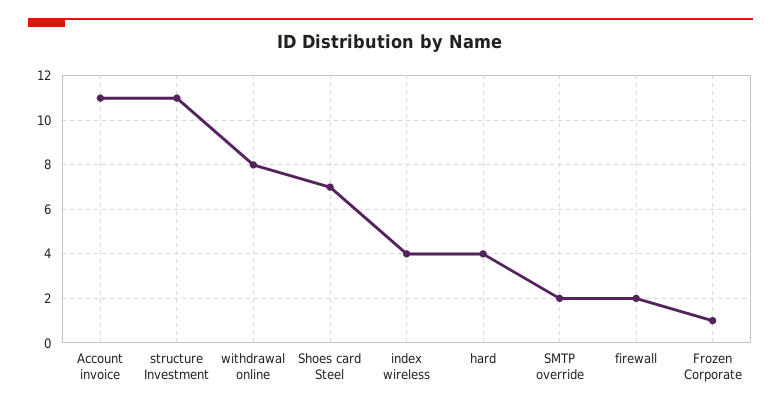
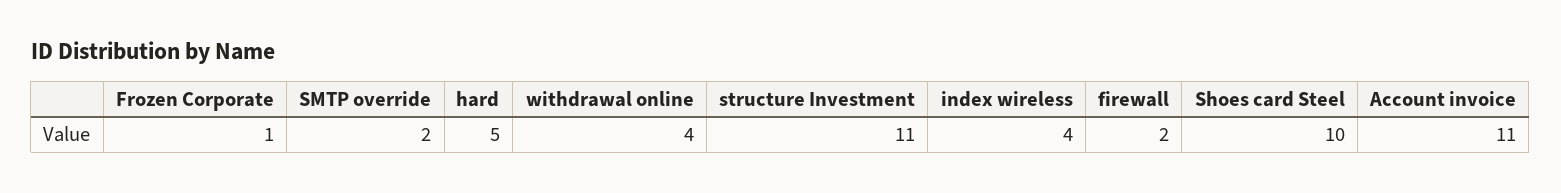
  {
    "Account invoice": 11,
    "structure Investment": 11,
-   "withdrawal online": 8,
+   "withdrawal online": 4,
-   "Shoes card Steel": 7,
+   "Shoes card Steel": 10,
    "index wireless": 4,
-   "hard": 4,
+   "hard": 5,
    "SMTP override": 2,
    "firewall": 2,
    "Frozen Corporate": 1
  }

